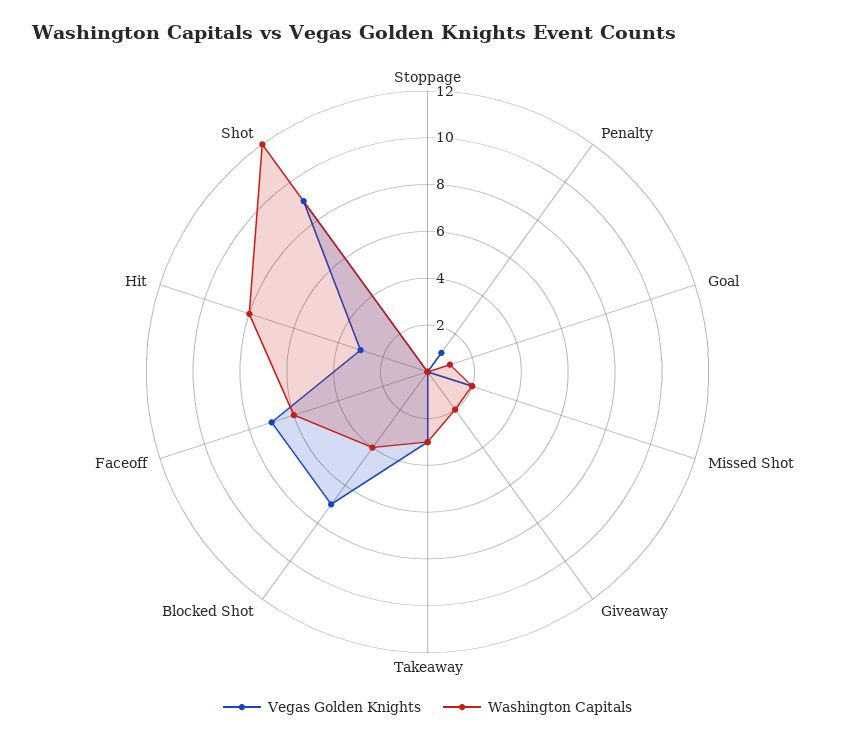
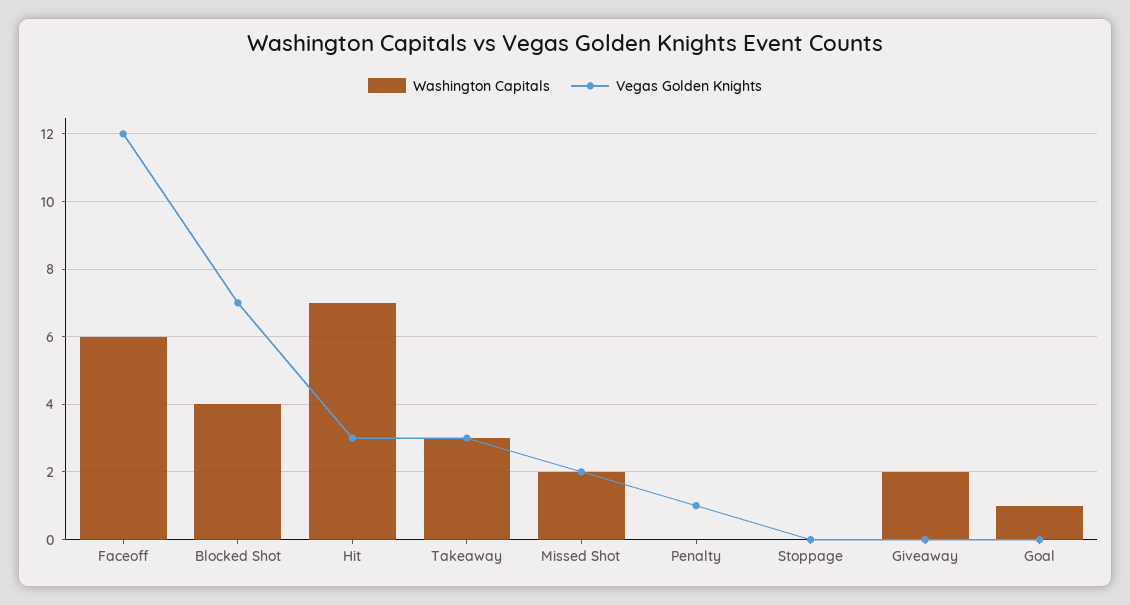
  {
    "Vegas Golden Knights": {
      "Stoppage": 0,
      "Penalty": 1,
      "Goal": 0,
      "Missed Shot": 2,
      "Giveaway": 0,
      "Takeaway": 3,
      "Blocked Shot": 7,
-     "Faceoff": 7,
+     "Faceoff": 12,
-     "Hit": 3,
+     "Hit": 3
-     "Shot": 9
    },
    "Washington Capitals": {
      "Stoppage": 0,
      "Penalty": 0,
      "Goal": 1,
      "Missed Shot": 2,
      "Giveaway": 2,
      "Takeaway": 3,
      "Blocked Shot": 4,
      "Faceoff": 6,
-     "Hit": 8,
+     "Hit": 7
-     "Shot": 12
    }
  }

